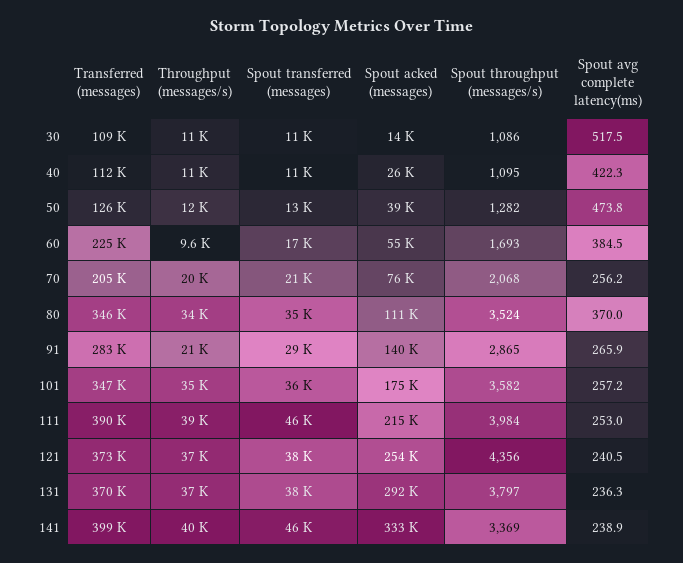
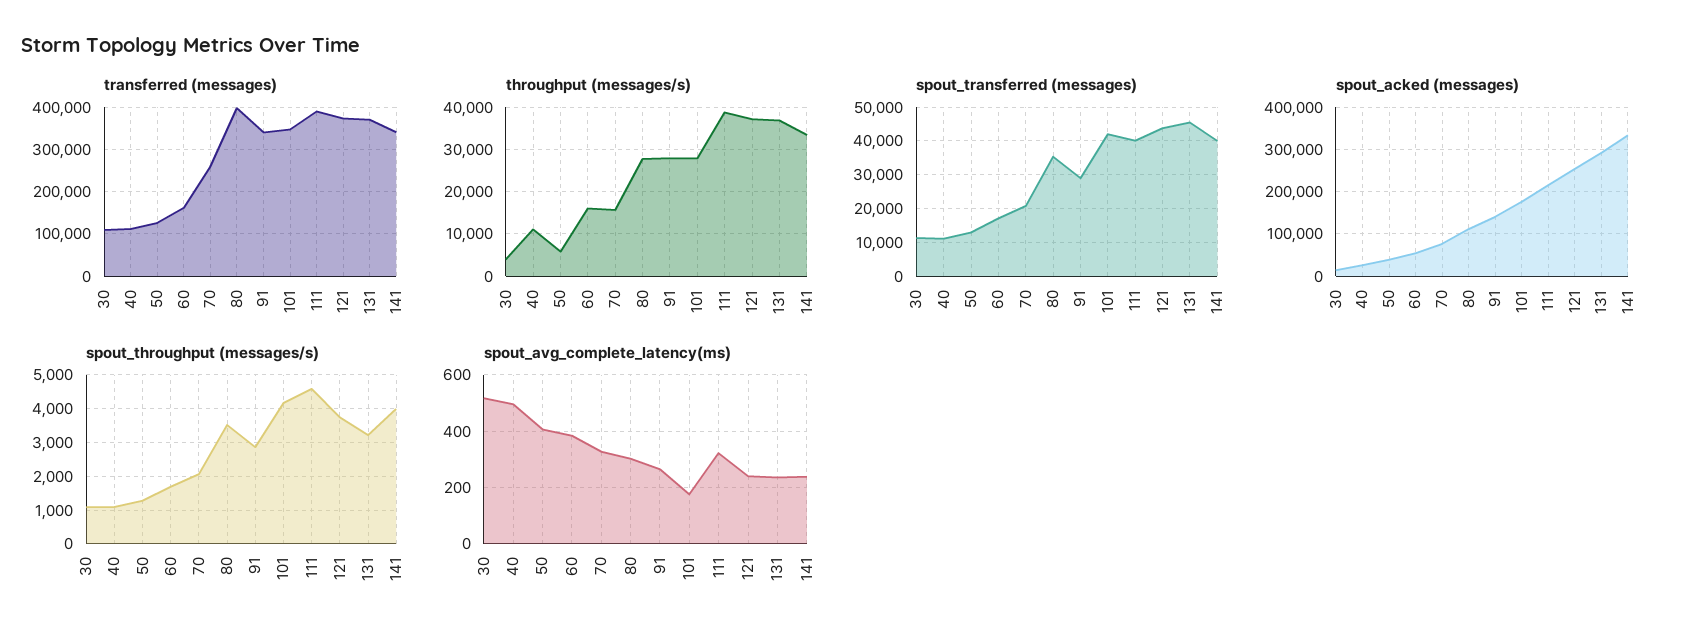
  {
    "Transferred (messages)": {
      "30": 109000,
      "40": 112000,
      "50": 126000,
-     "60": 225000,
+     "60": 160000,
-     "70": 205000,
+     "70": 260000,
-     "80": 346000,
+     "80": 400000,
-     "91": 283000,
+     "91": 340000,
      "101": 347000,
      "111": 390000,
      "121": 373000,
      "131": 370000,
-     "141": 399000
+     "141": 340000
    },
    "Throughput (messages/s)": {
-     "30": 11000,
+     "30": 4000,
      "40": 11000,
-     "50": 12000,
+     "50": 6000,
-     "60": 9600,
+     "60": 16000,
-     "70": 20000,
+     "70": 16000,
-     "80": 34000,
+     "80": 28000,
-     "91": 21000,
+     "91": 28000,
-     "101": 35000,
+     "101": 28000,
      "111": 39000,
      "121": 37000,
      "131": 37000,
-     "141": 40000
+     "141": 34000
    },
    "Spout transferred (messages)": {
      "30": 11000,
      "40": 11000,
      "50": 13000,
      "60": 17000,
      "70": 21000,
      "80": 35000,
      "91": 29000,
-     "101": 36000,
+     "101": 42000,
-     "111": 46000,
+     "111": 40000,
-     "121": 38000,
+     "121": 44000,
-     "131": 38000,
+     "131": 46000,
-     "141": 46000
+     "141": 40000
    },
    "Spout acked (messages)": {
      "30": 14000,
      "40": 26000,
      "50": 39000,
      "60": 55000,
      "70": 76000,
      "80": 111000,
      "91": 140000,
      "101": 175000,
      "111": 215000,
      "121": 254000,
      "131": 292000,
      "141": 333000
    },
    "Spout throughput (messages/s)": {
      "30": 1086,
      "40": 1095,
      "50": 1282,
      "60": 1693,
      "70": 2068,
      "80": 3524,
      "91": 2865,
-     "101": 3582,
+     "101": 4200,
-     "111": 3984,
+     "111": 4600,
-     "121": 4356,
+     "121": 3800,
-     "131": 3797,
+     "131": 3200,
-     "141": 3369
+     "141": 4000
    },
    "Spout avg complete latency(ms)": {
      "30": 517.5,
-     "40": 422.3,
+     "40": 500,
-     "50": 473.8,
+     "50": 400,
      "60": 384.5,
-     "70": 256.2,
+     "70": 325,
-     "80": 370,
+     "80": 300,
      "91": 265.9,
-     "101": 257.2,
+     "101": 175,
-     "111": 253,
+     "111": 325,
      "121": 240.5,
      "131": 236.3,
      "141": 238.9
    }
  }

